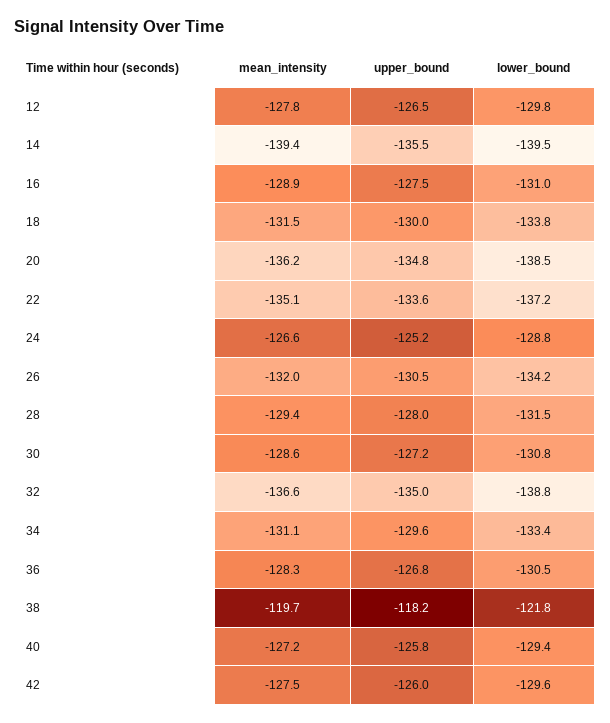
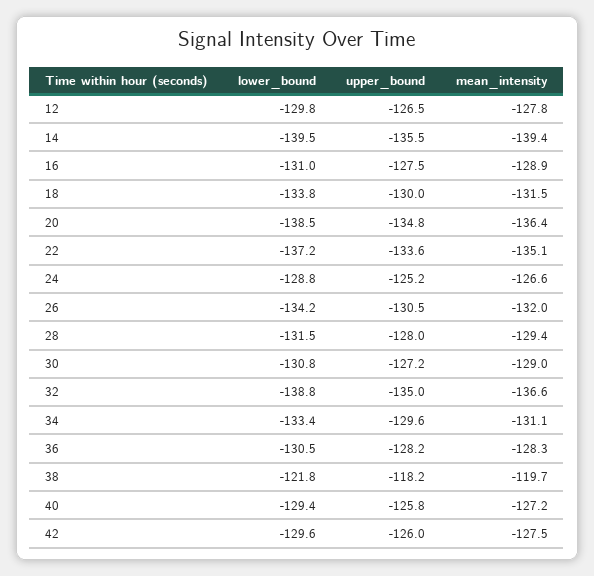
  {
    "mean_intensity": {
      "12": -127.8,
      "14": -139.4,
      "16": -128.9,
      "18": -131.5,
-     "20": -136.2,
+     "20": -136.4,
      "22": -135.1,
      "24": -126.6,
      "26": -132,
      "28": -129.4,
-     "30": -128.6,
+     "30": -129,
      "32": -136.6,
      "34": -131.1,
      "36": -128.3,
      "38": -119.7,
      "40": -127.2,
      "42": -127.5
    },
    "upper_bound": {
      "12": -126.5,
      "14": -135.5,
      "16": -127.5,
      "18": -130,
      "20": -134.8,
      "22": -133.6,
      "24": -125.2,
      "26": -130.5,
      "28": -128,
      "30": -127.2,
      "32": -135,
      "34": -129.6,
-     "36": -126.8,
+     "36": -128.2,
      "38": -118.2,
      "40": -125.8,
      "42": -126
    },
    "lower_bound": {
      "12": -129.8,
      "14": -139.5,
      "16": -131,
      "18": -133.8,
      "20": -138.5,
      "22": -137.2,
      "24": -128.8,
      "26": -134.2,
      "28": -131.5,
      "30": -130.8,
      "32": -138.8,
      "34": -133.4,
      "36": -130.5,
      "38": -121.8,
      "40": -129.4,
      "42": -129.6
    }
  }

